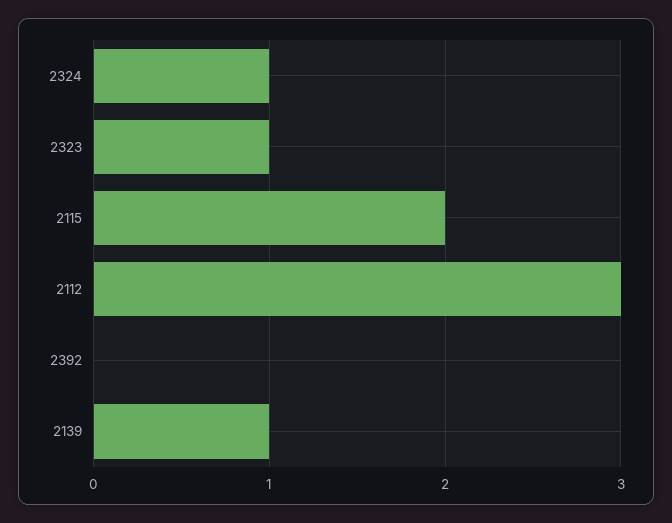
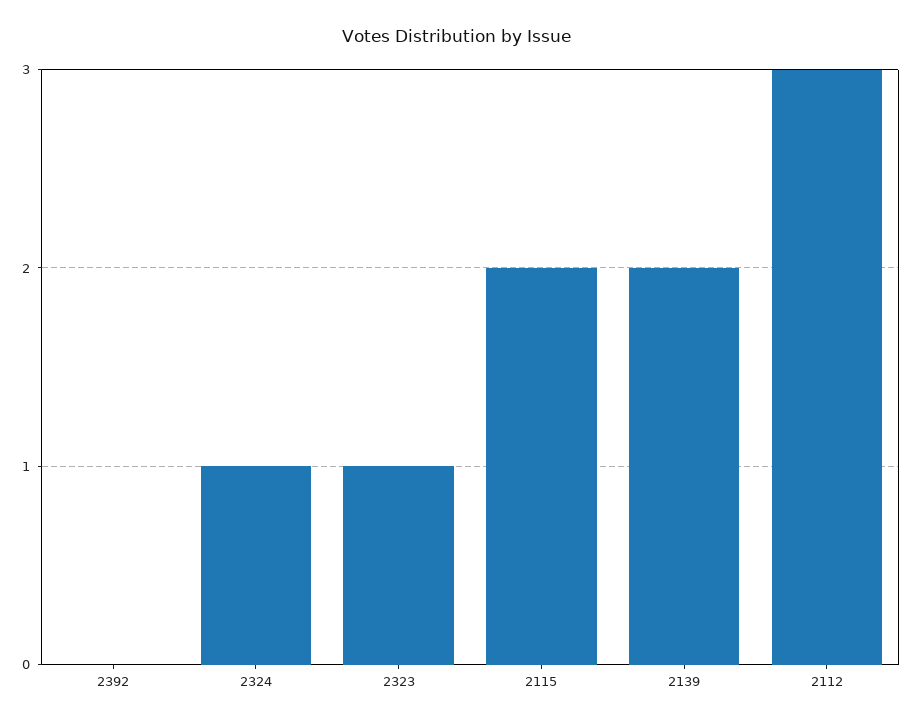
  {
    "2324": 1,
    "2323": 1,
    "2115": 2,
    "2112": 3,
    "2392": 0,
-   "2139": 1
+   "2139": 2
  }

